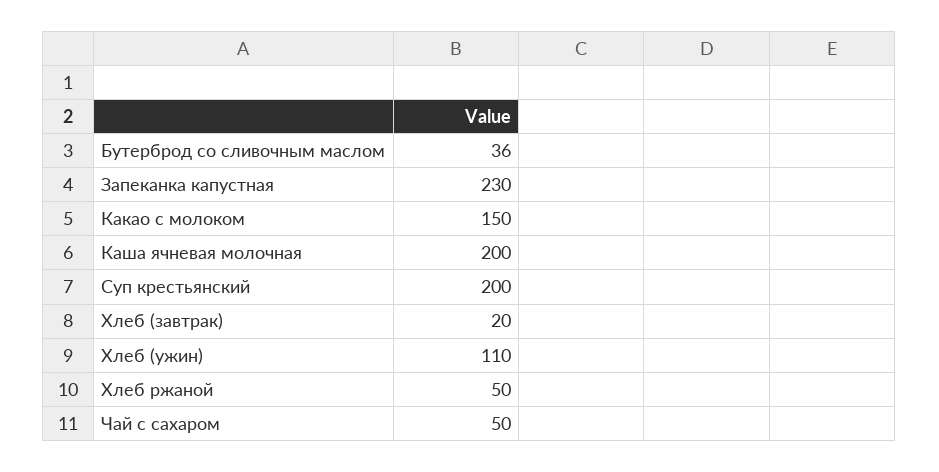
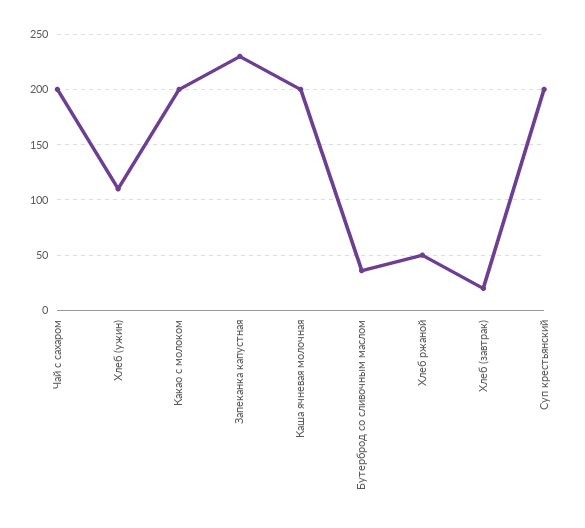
  {
    "Бутерброд со сливочным маслом": 36,
    "Запеканка капустная": 230,
-   "Какао с молоком": 150,
+   "Какао с молоком": 200,
    "Каша ячневая молочная": 200,
    "Суп крестьянский": 200,
    "Хлеб (завтрак)": 20,
    "Хлеб (ужин)": 110,
    "Хлеб ржаной": 50,
-   "Чай с сахаром": 50
+   "Чай с сахаром": 200
  }

